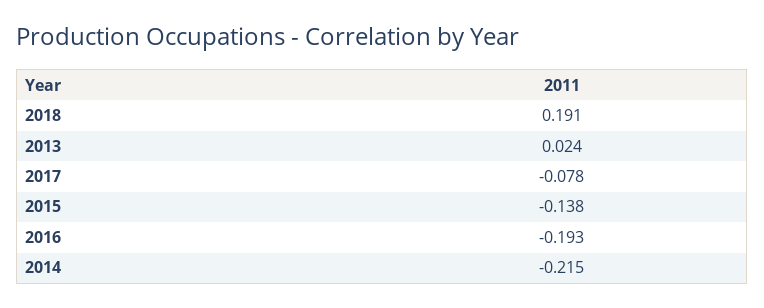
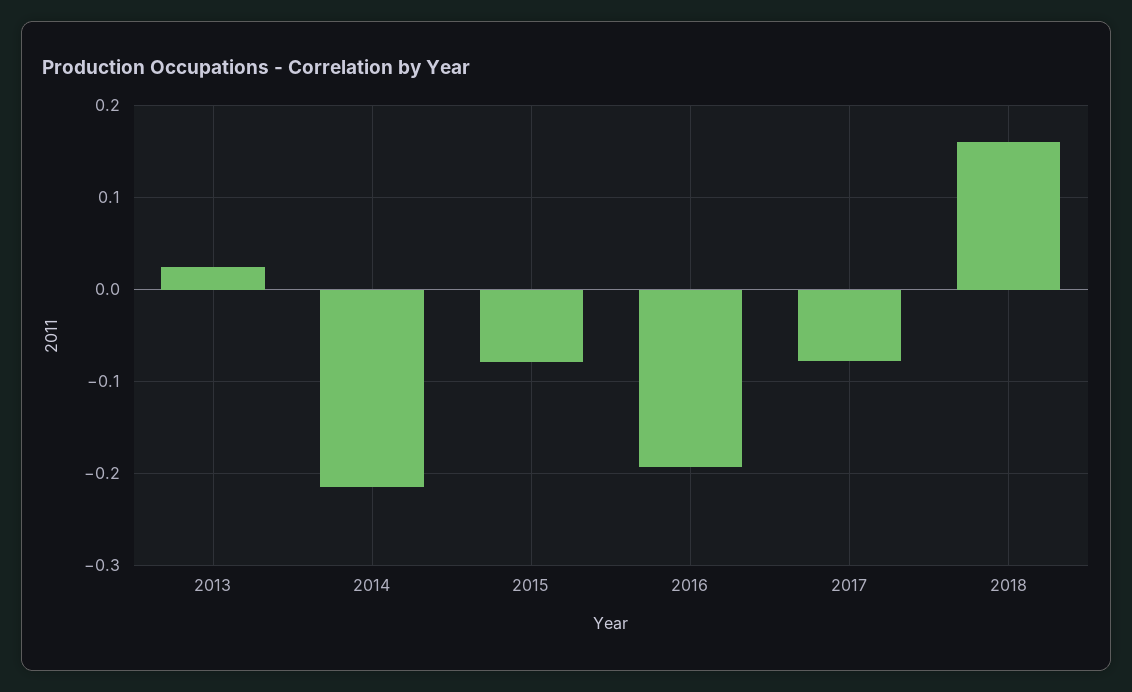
  {
-   "2018": 0.191,
+   "2018": 0.16,
    "2013": 0.024,
    "2017": -0.078,
-   "2015": -0.138,
+   "2015": -0.08,
    "2016": -0.193,
    "2014": -0.215
  }

